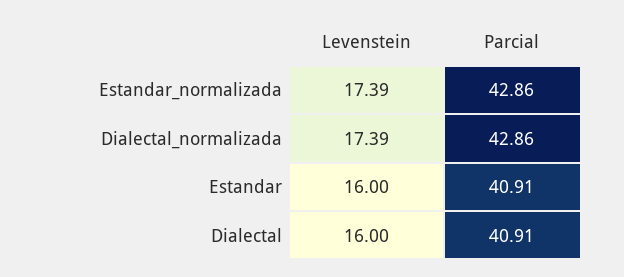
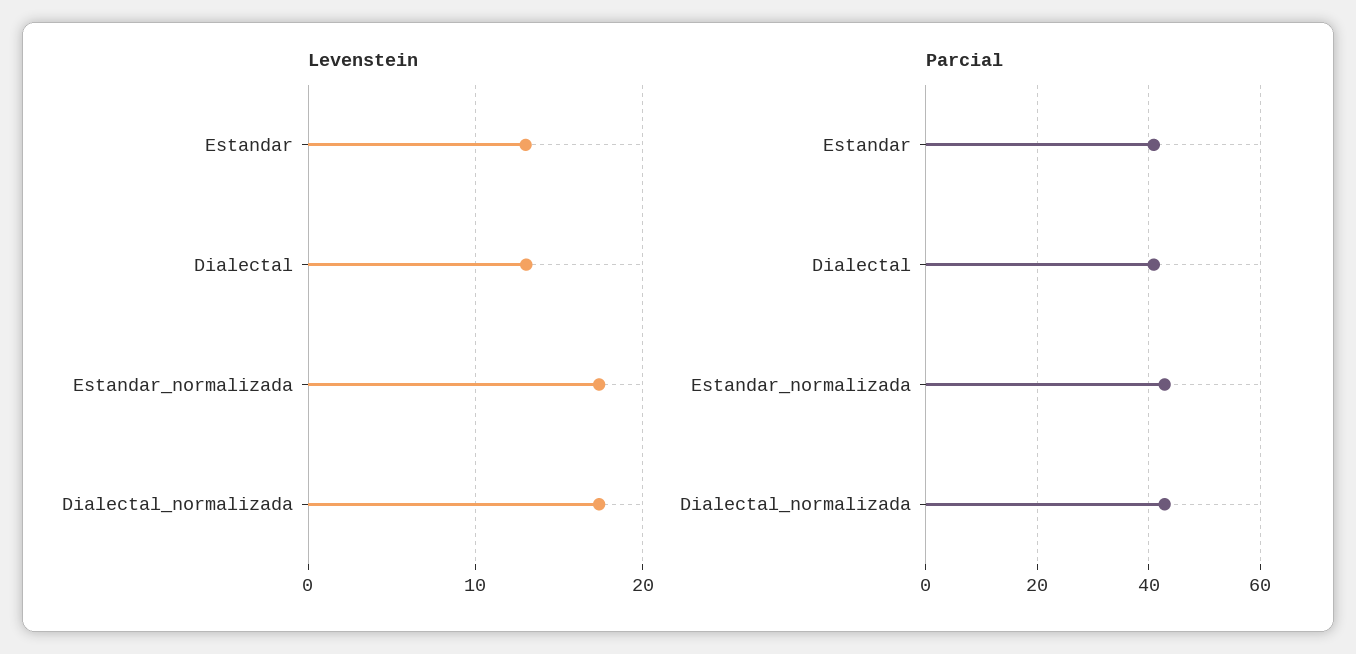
  {
    "Levenstein": {
      "Estandar_normalizada": 17.39,
      "Dialectal_normalizada": 17.39,
-     "Estandar": 16,
+     "Estandar": 13,
-     "Dialectal": 16
+     "Dialectal": 13
    },
    "Parcial": {
      "Estandar_normalizada": 42.86,
      "Dialectal_normalizada": 42.86,
      "Estandar": 40.91,
      "Dialectal": 40.91
    }
  }

